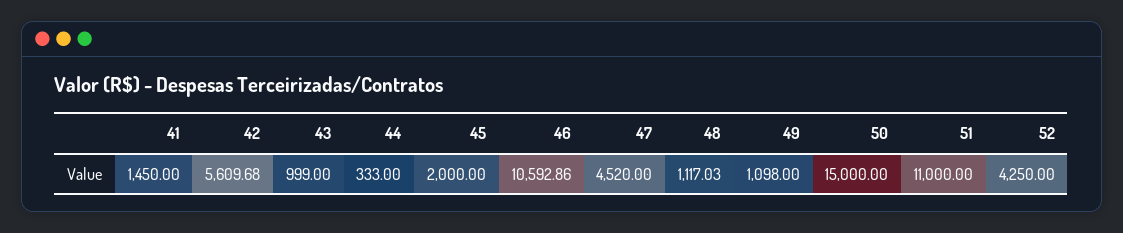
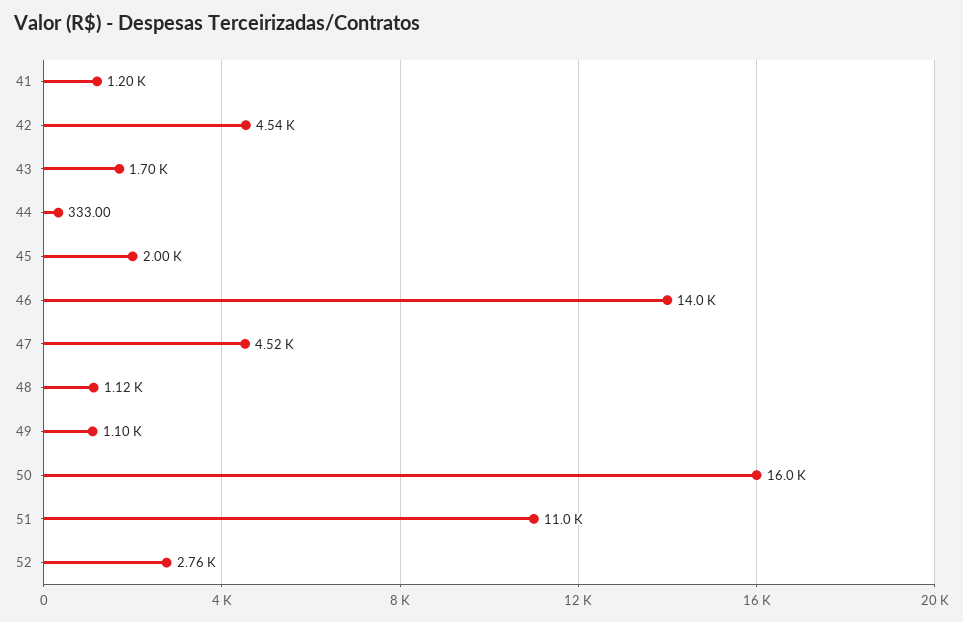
  {
-   "41": 1450,
+   "41": 1200,
-   "42": 5609.68,
+   "42": 4540,
-   "43": 999,
+   "43": 1700,
    "44": 333,
    "45": 2000,
-   "46": 10592.86,
+   "46": 14000,
    "47": 4520,
    "48": 1117.03,
    "49": 1098,
-   "50": 15000,
+   "50": 16000,
    "51": 11000,
-   "52": 4250
+   "52": 2760
  }

